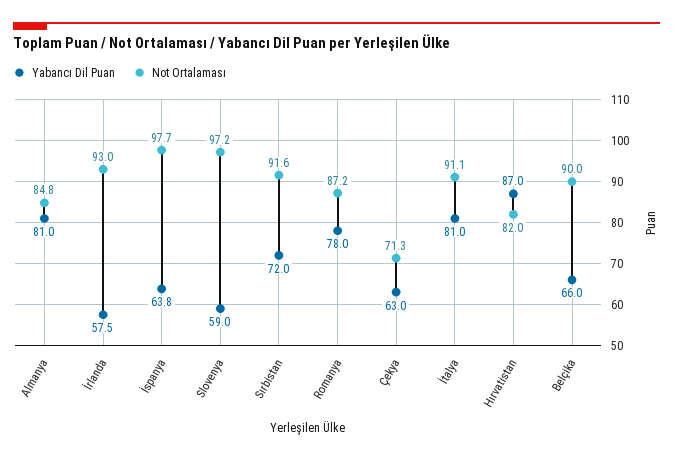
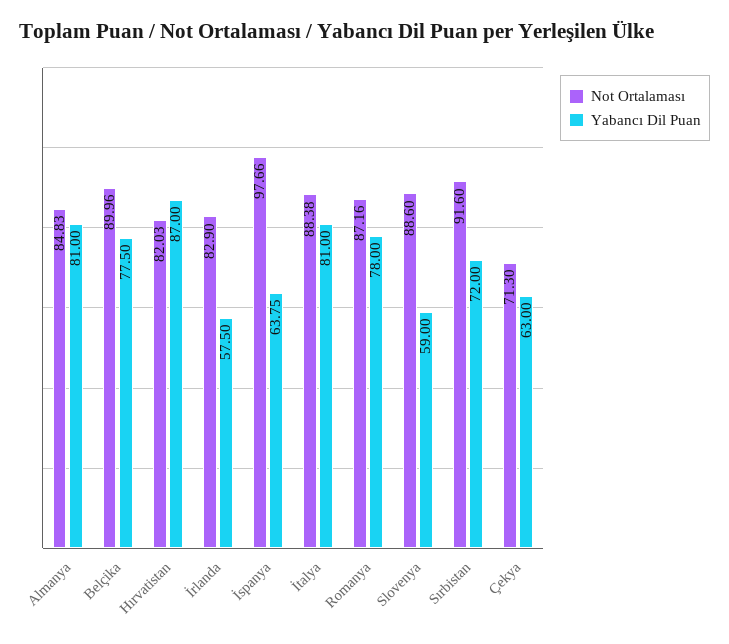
  {
    "Yabancı Dil Puan": {
      "Almanya": 81,
      "İrlanda": 57.5,
      "İspanya": 63.75,
      "Slovenya": 59,
      "Sırbistan": 72,
      "Romanya": 78,
      "Çekya": 63,
      "İtalya": 81,
      "Hırvatistan": 87,
-     "Belçika": 66
+     "Belçika": 77.5
    },
    "Not Ortalaması": {
      "Almanya": 84.83,
-     "İrlanda": 93,
+     "İrlanda": 82.9,
      "İspanya": 97.66,
-     "Slovenya": 97.2,
+     "Slovenya": 88.6,
      "Sırbistan": 91.6,
      "Romanya": 87.16,
      "Çekya": 71.3,
-     "İtalya": 91.1,
+     "İtalya": 88.38,
      "Hırvatistan": 82.03,
      "Belçika": 89.96
    }
  }

